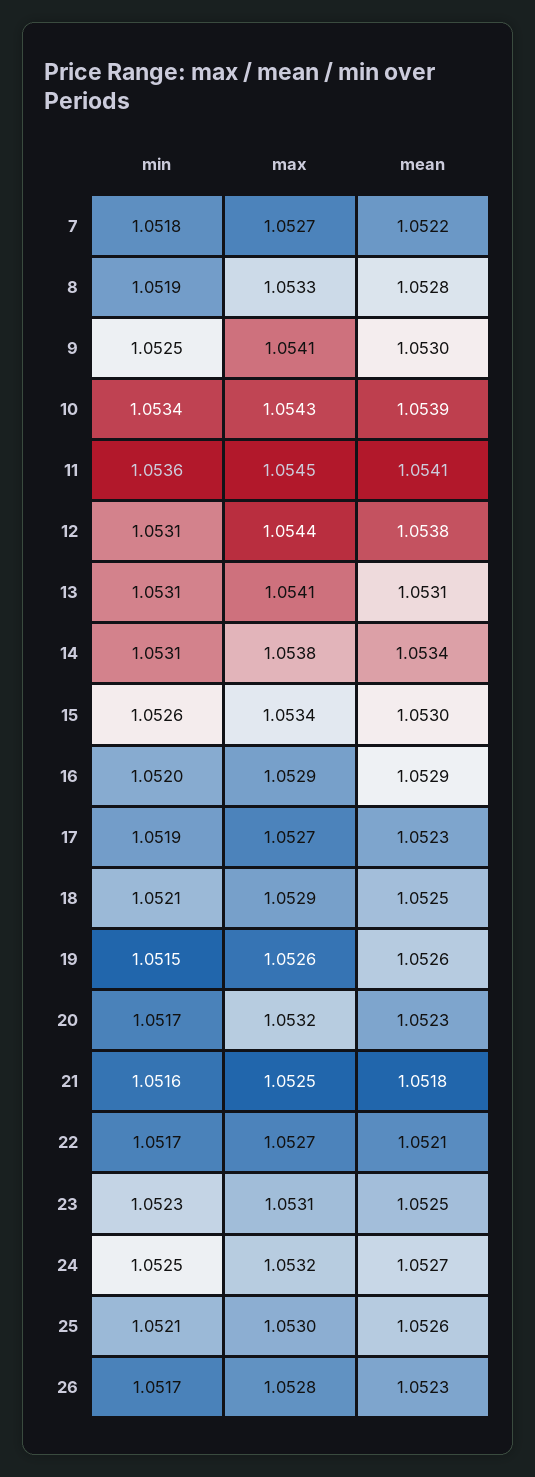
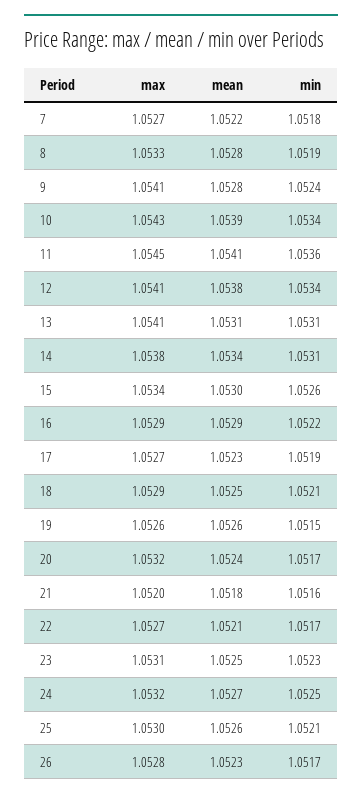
  {
    "min": {
      "7": 1.0518,
      "8": 1.0519,
-     "9": 1.0525,
+     "9": 1.0524,
      "10": 1.0534,
      "11": 1.0536,
-     "12": 1.0531,
+     "12": 1.0534,
      "13": 1.0531,
      "14": 1.0531,
      "15": 1.0526,
-     "16": 1.052,
+     "16": 1.0522,
      "17": 1.0519,
      "18": 1.0521,
      "19": 1.0515,
      "20": 1.0517,
      "21": 1.0516,
      "22": 1.0517,
      "23": 1.0523,
      "24": 1.0525,
      "25": 1.0521,
      "26": 1.0517
    },
    "max": {
      "7": 1.0527,
      "8": 1.0533,
      "9": 1.0541,
      "10": 1.0543,
      "11": 1.0545,
-     "12": 1.0544,
+     "12": 1.0541,
      "13": 1.0541,
      "14": 1.0538,
      "15": 1.0534,
      "16": 1.0529,
      "17": 1.0527,
      "18": 1.0529,
      "19": 1.0526,
      "20": 1.0532,
-     "21": 1.0525,
+     "21": 1.052,
      "22": 1.0527,
      "23": 1.0531,
      "24": 1.0532,
      "25": 1.053,
      "26": 1.0528
    },
    "mean": {
      "7": 1.0522,
      "8": 1.0528,
-     "9": 1.053,
+     "9": 1.0528,
      "10": 1.0539,
      "11": 1.0541,
      "12": 1.0538,
      "13": 1.0531,
      "14": 1.0534,
      "15": 1.053,
      "16": 1.0529,
      "17": 1.0523,
      "18": 1.0525,
      "19": 1.0526,
-     "20": 1.0523,
+     "20": 1.0524,
      "21": 1.0518,
      "22": 1.0521,
      "23": 1.0525,
      "24": 1.0527,
      "25": 1.0526,
      "26": 1.0523
    }
  }

